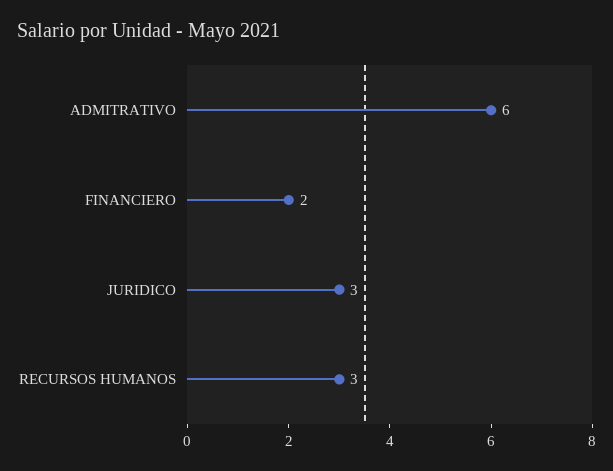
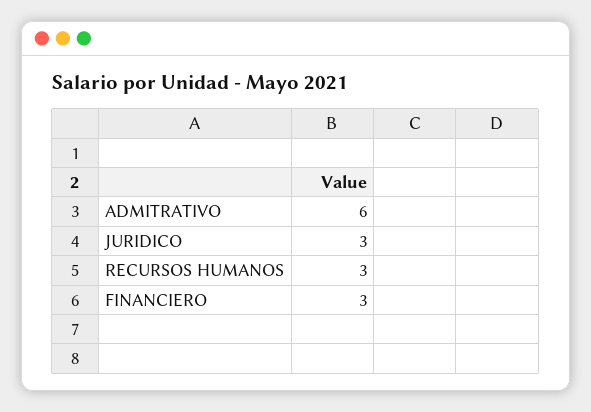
  {
    "ADMITRATIVO": 6,
-   "FINANCIERO": 2,
+   "FINANCIERO": 3,
    "JURIDICO": 3,
    "RECURSOS HUMANOS": 3
  }

